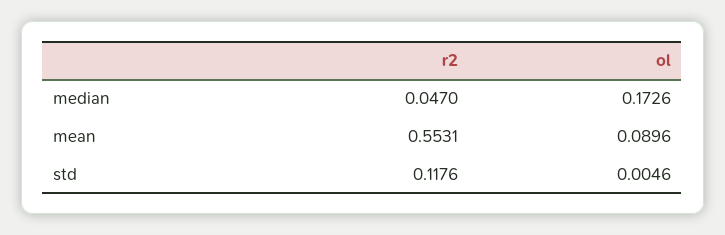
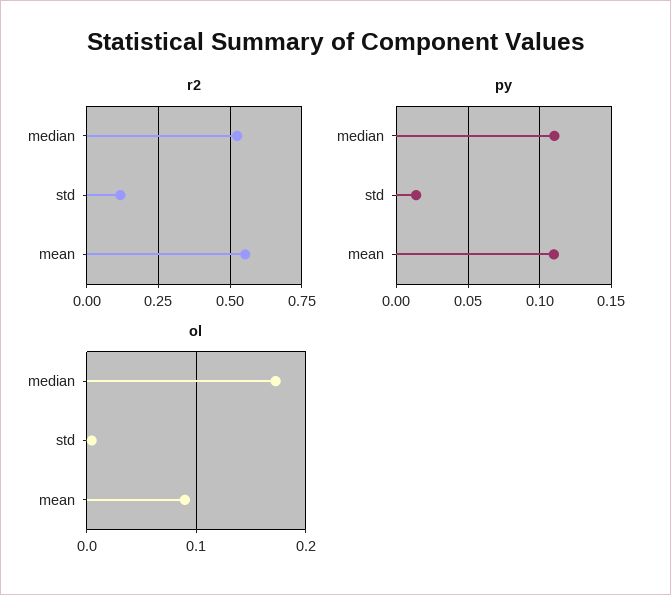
  {
    "r2": {
-     "median": 0.047,
+     "median": 0.525,
      "mean": 0.5531,
      "std": 0.1176
    },
    "ol": {
      "median": 0.1726,
      "mean": 0.0896,
      "std": 0.0046
-   }
+   },
+   "py": {
+     "median": 0.11,
+     "std": 0.015,
+     "mean": 0.11
+   }
  }

